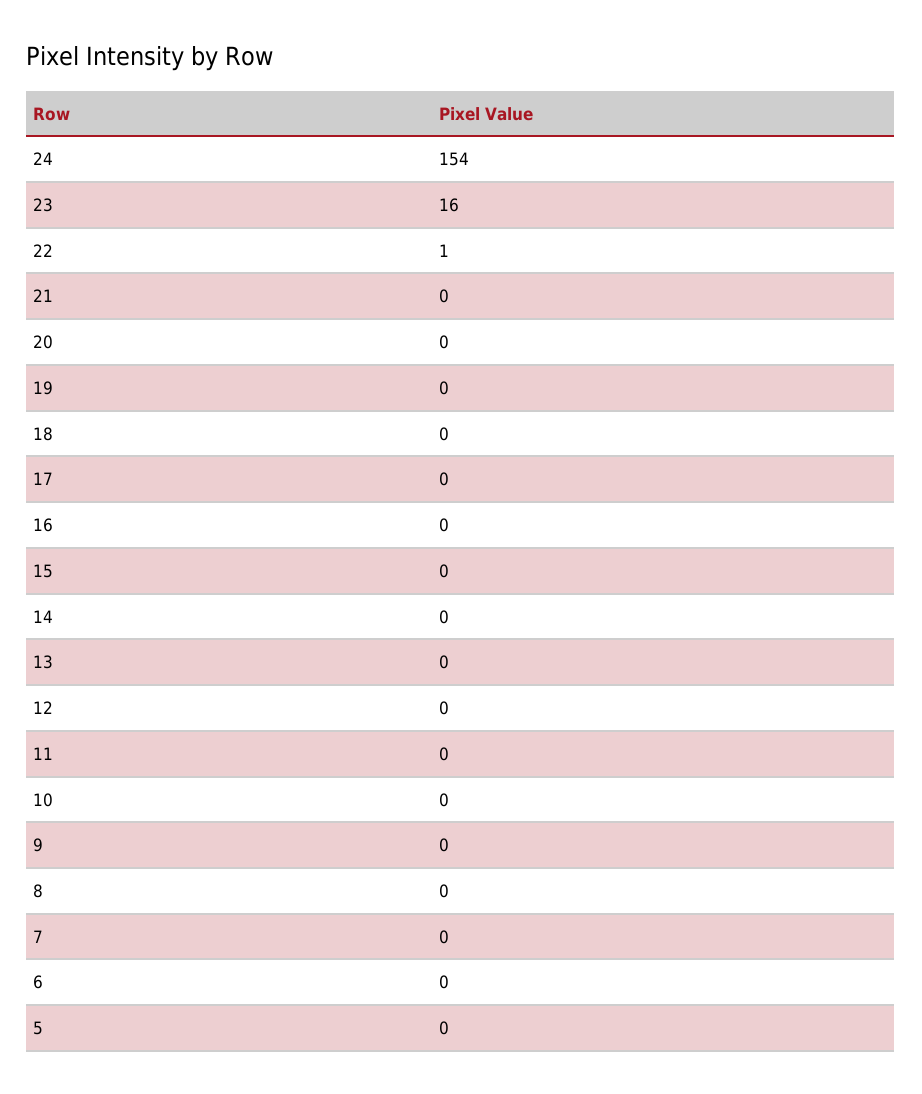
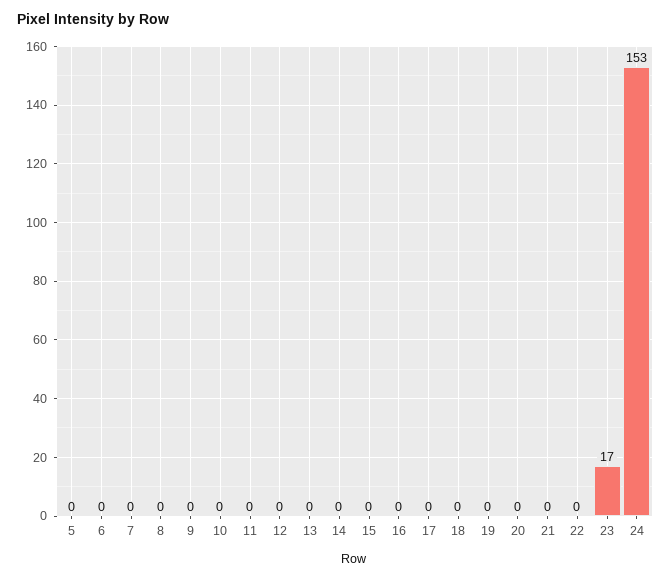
  {
-   "24": 154,
+   "24": 153,
-   "23": 16,
+   "23": 17,
-   "22": 1,
+   "22": 0,
    "21": 0,
    "20": 0,
    "19": 0,
    "18": 0,
    "17": 0,
    "16": 0,
    "15": 0,
    "14": 0,
    "13": 0,
    "12": 0,
    "11": 0,
    "10": 0,
    "9": 0,
    "8": 0,
    "7": 0,
    "6": 0,
    "5": 0
  }

